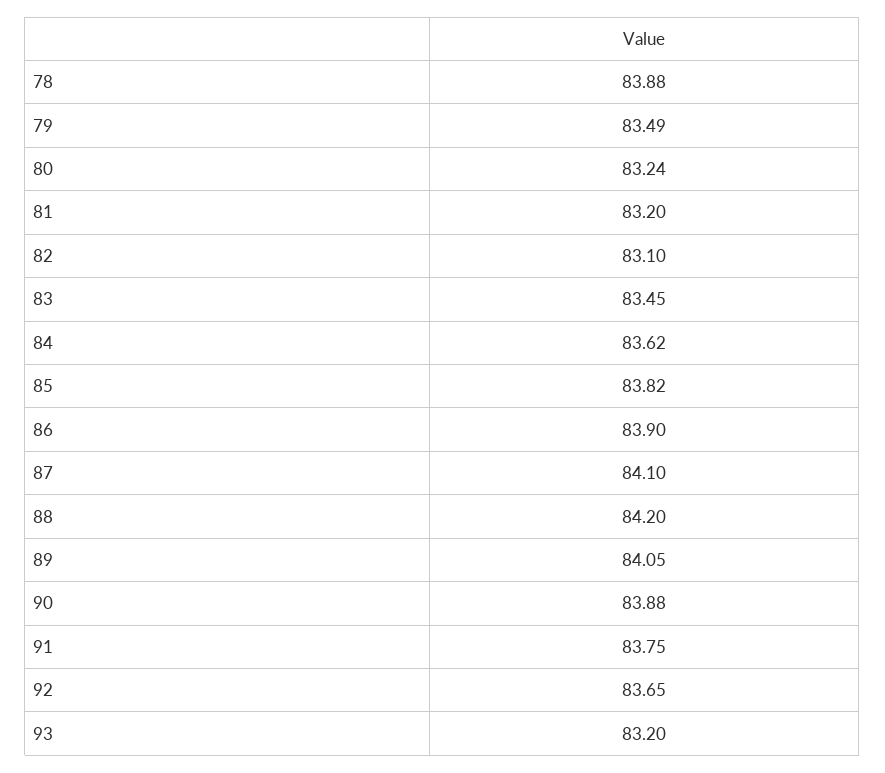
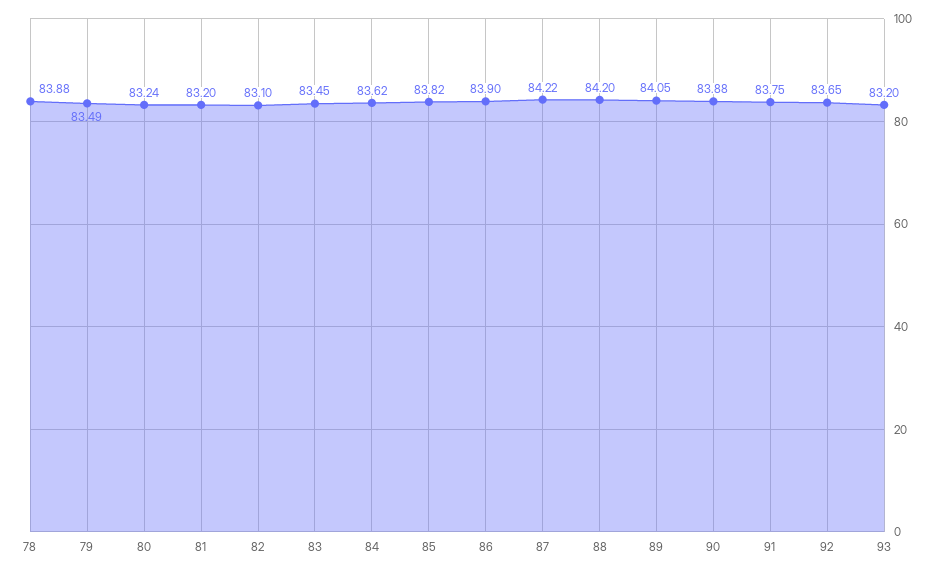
  {
    "78": 83.88,
    "79": 83.49,
    "80": 83.24,
    "81": 83.2,
    "82": 83.1,
    "83": 83.45,
    "84": 83.62,
    "85": 83.82,
    "86": 83.9,
-   "87": 84.1,
+   "87": 84.22,
    "88": 84.2,
    "89": 84.05,
    "90": 83.88,
    "91": 83.75,
    "92": 83.65,
    "93": 83.2
  }

